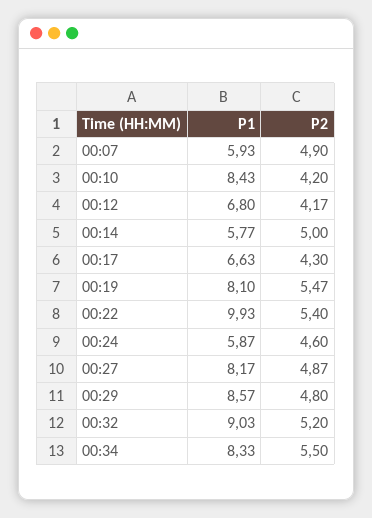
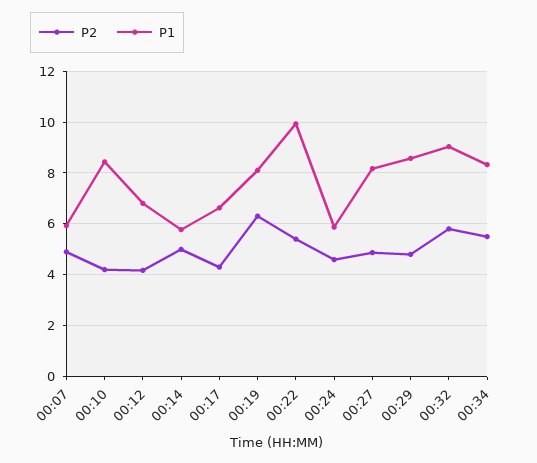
  {
    "P1": {
      "00:07": 5.93,
      "00:10": 8.43,
      "00:12": 6.8,
      "00:14": 5.77,
      "00:17": 6.63,
      "00:19": 8.1,
      "00:22": 9.93,
      "00:24": 5.87,
      "00:27": 8.17,
      "00:29": 8.57,
      "00:32": 9.03,
      "00:34": 8.33
    },
    "P2": {
      "00:07": 4.9,
      "00:10": 4.2,
      "00:12": 4.17,
      "00:14": 5,
      "00:17": 4.3,
-     "00:19": 5.47,
+     "00:19": 6.25,
      "00:22": 5.4,
      "00:24": 4.6,
      "00:27": 4.87,
      "00:29": 4.8,
-     "00:32": 5.2,
+     "00:32": 5.75,
      "00:34": 5.5
    }
  }

